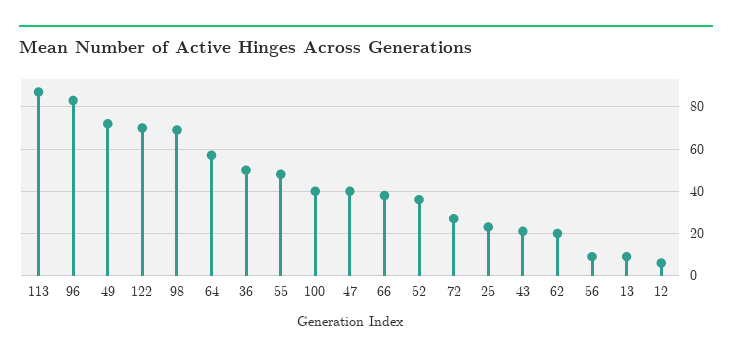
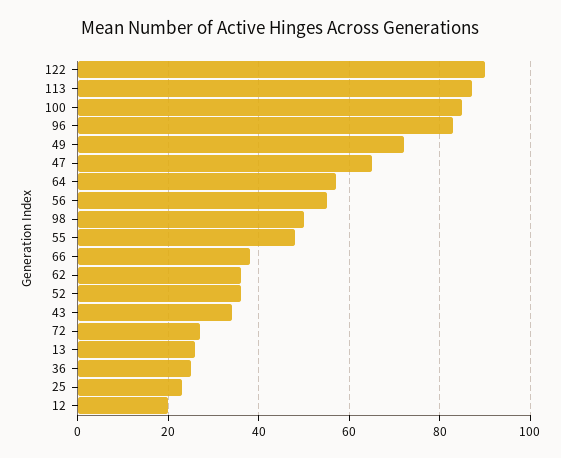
  {
    "113": 85,
    "96": 85,
    "49": 70,
-   "122": 70,
+   "122": 90,
-   "98": 70,
+   "98": 50,
    "64": 55,
-   "36": 50,
+   "36": 25,
    "55": 50,
-   "100": 40,
+   "100": 85,
-   "47": 40,
+   "47": 65,
    "66": 40,
    "52": 35,
    "72": 25,
    "25": 25,
-   "43": 20,
+   "43": 35,
-   "62": 20,
+   "62": 35,
-   "56": 10,
+   "56": 55,
-   "13": 10,
+   "13": 25,
-   "12": 5
+   "12": 20
  }

